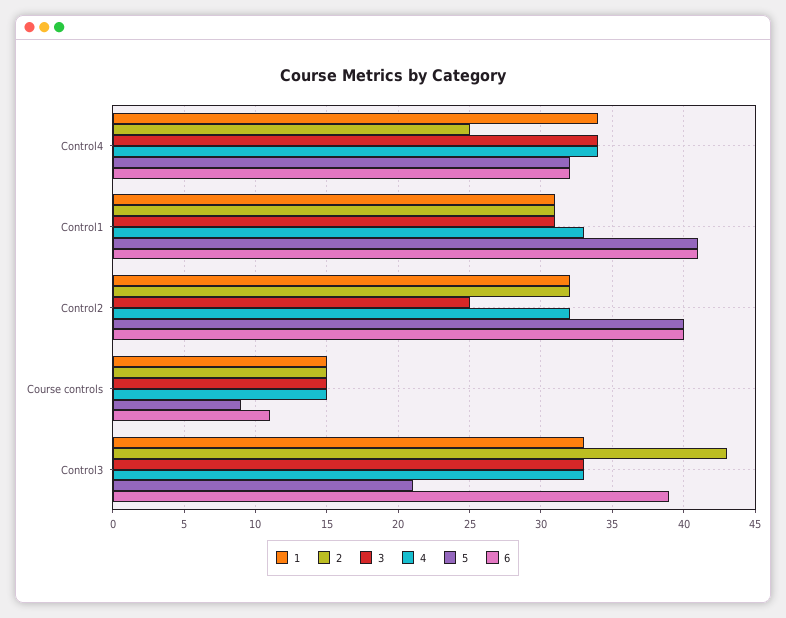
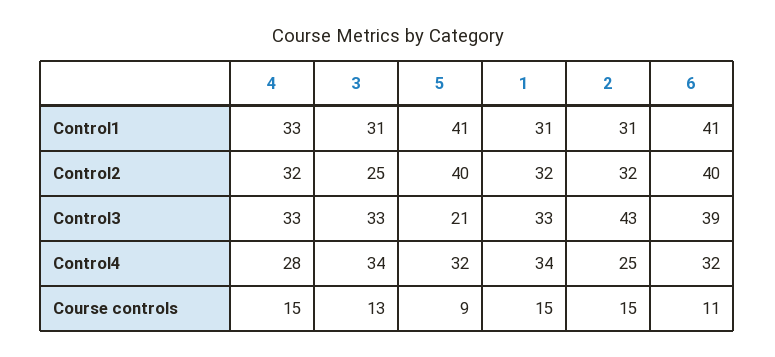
  {
    "1": {
      "Control4": 34,
      "Control1": 31,
      "Control2": 32,
      "Course controls": 15,
      "Control3": 33
    },
    "2": {
      "Control4": 25,
      "Control1": 31,
      "Control2": 32,
      "Course controls": 15,
      "Control3": 43
    },
    "3": {
      "Control4": 34,
      "Control1": 31,
      "Control2": 25,
-     "Course controls": 15,
+     "Course controls": 13,
      "Control3": 33
    },
    "4": {
-     "Control4": 34,
+     "Control4": 28,
      "Control1": 33,
      "Control2": 32,
      "Course controls": 15,
      "Control3": 33
    },
    "5": {
      "Control4": 32,
      "Control1": 41,
      "Control2": 40,
      "Course controls": 9,
      "Control3": 21
    },
    "6": {
      "Control4": 32,
      "Control1": 41,
      "Control2": 40,
      "Course controls": 11,
      "Control3": 39
    }
  }

